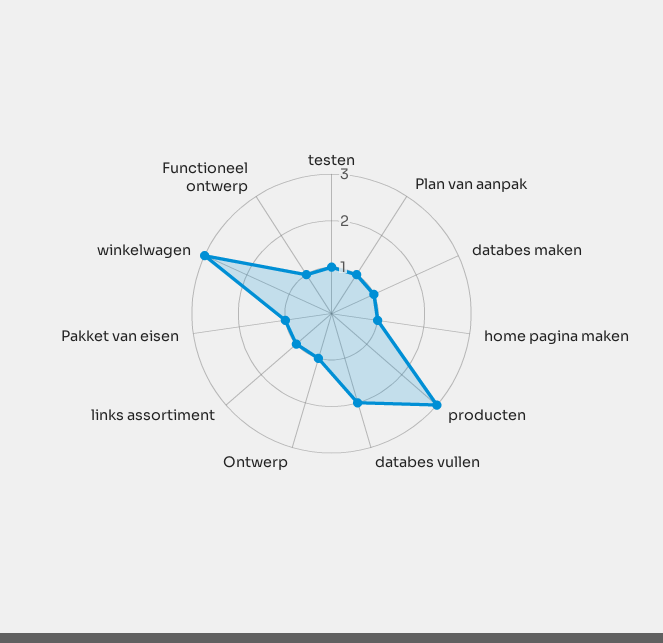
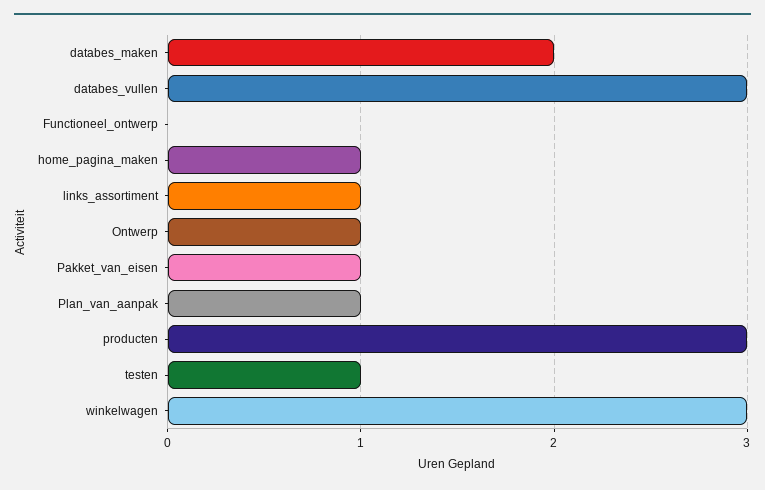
  {
    "testen": 1,
    "Plan van aanpak": 1,
-   "databes maken": 1,
+   "databes maken": 2,
    "home pagina maken": 1,
    "producten": 3,
-   "databes vullen": 2,
+   "databes vullen": 3,
    "Ontwerp": 1,
    "links assortiment": 1,
    "Pakket van eisen": 1,
    "winkelwagen": 3,
-   "Functioneel ontwerp": 1
+   "Functioneel ontwerp": 0
  }

